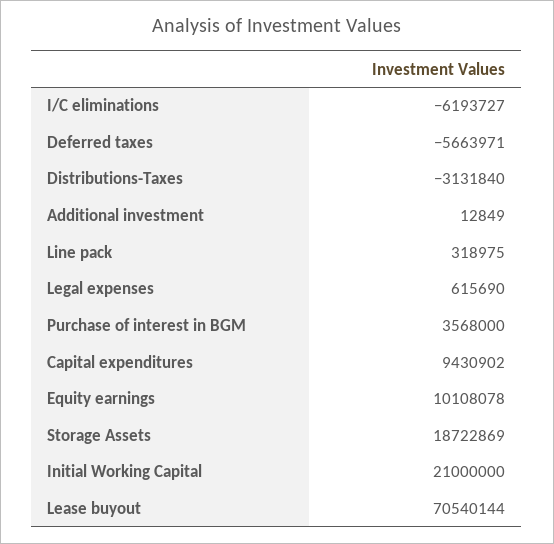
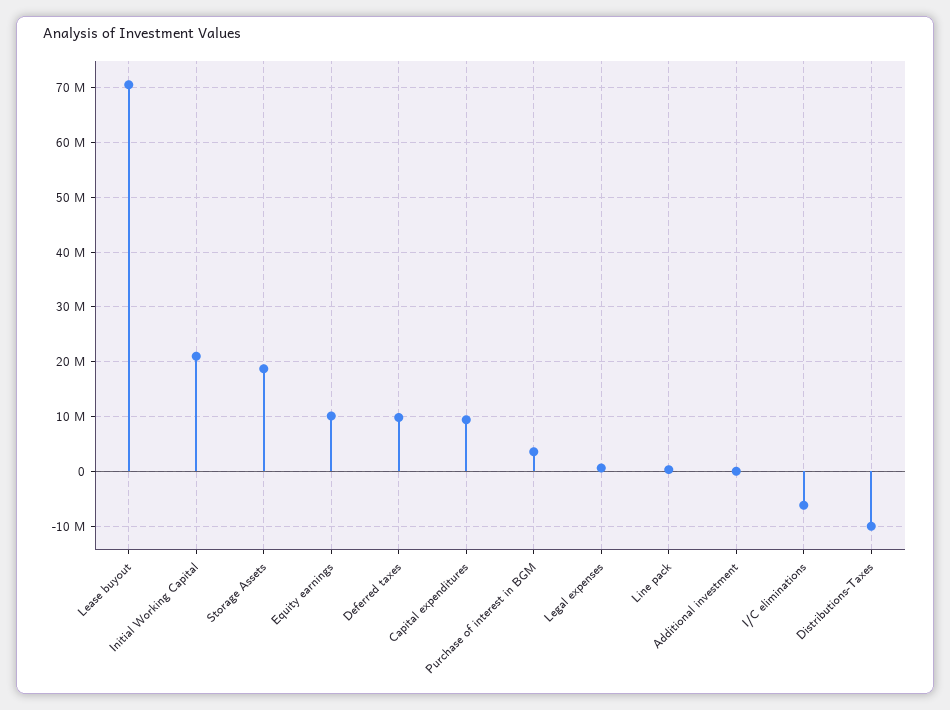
  {
    "I/C eliminations": -6193727,
-   "Deferred taxes": -5663971,
+   "Deferred taxes": 10000000,
-   "Distributions-Taxes": -3131840,
+   "Distributions-Taxes": -10000000,
    "Additional investment": 12849,
    "Line pack": 318975,
    "Legal expenses": 615690,
    "Purchase of interest in BGM": 3568000,
    "Capital expenditures": 9430902,
    "Equity earnings": 10108078,
    "Storage Assets": 18722869,
    "Initial Working Capital": 21000000,
    "Lease buyout": 70540144
  }

